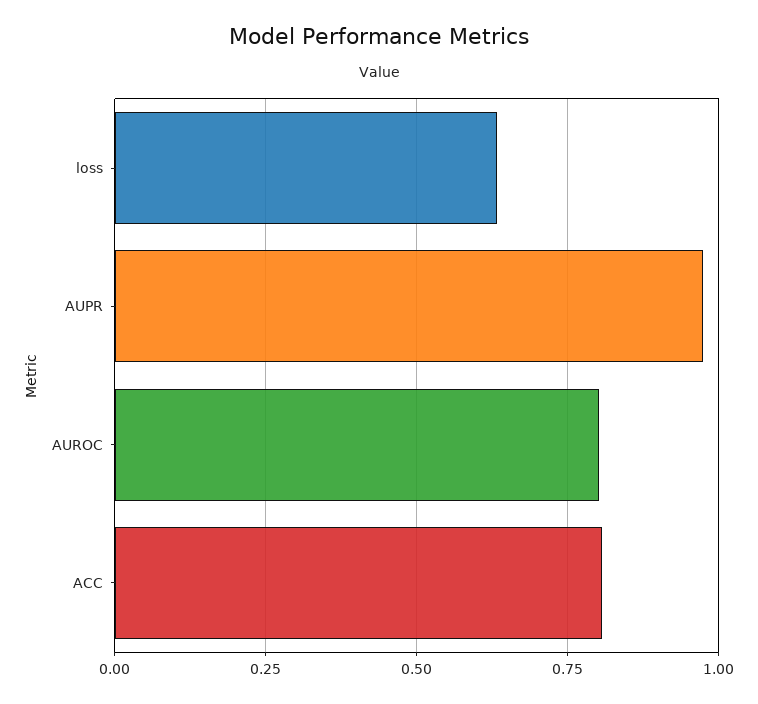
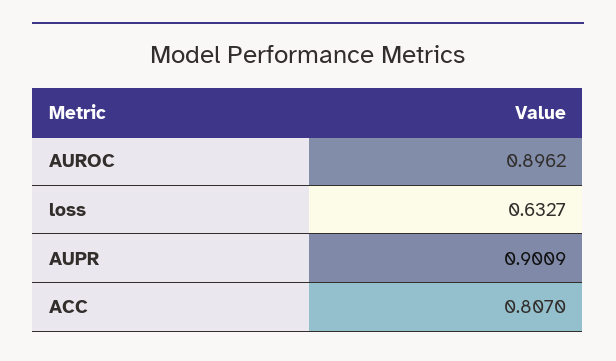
  {
    "loss": 0.6327,
-   "AUPR": 0.975,
+   "AUPR": 0.9009,
-   "AUROC": 0.8,
+   "AUROC": 0.8962,
    "ACC": 0.807
  }

